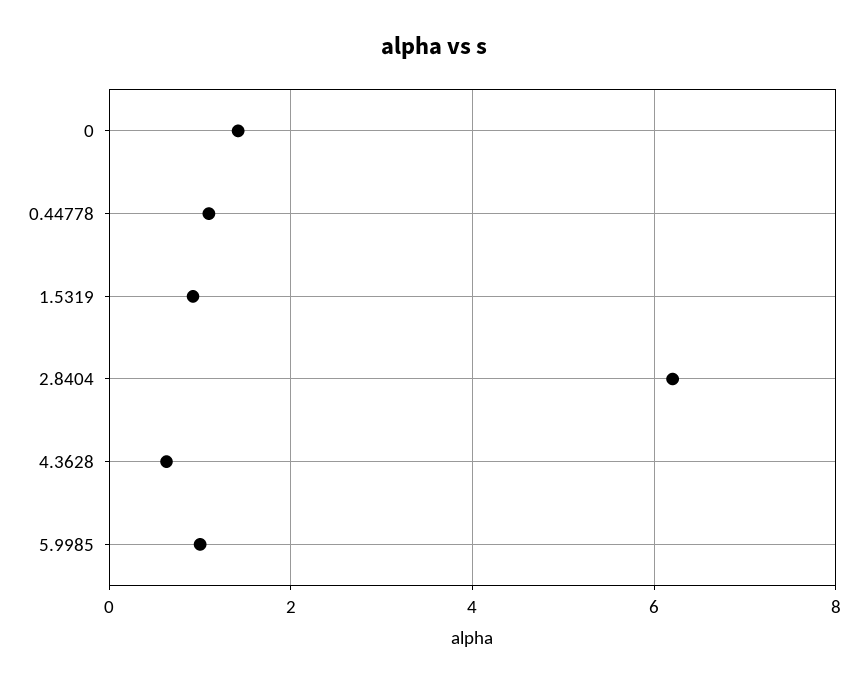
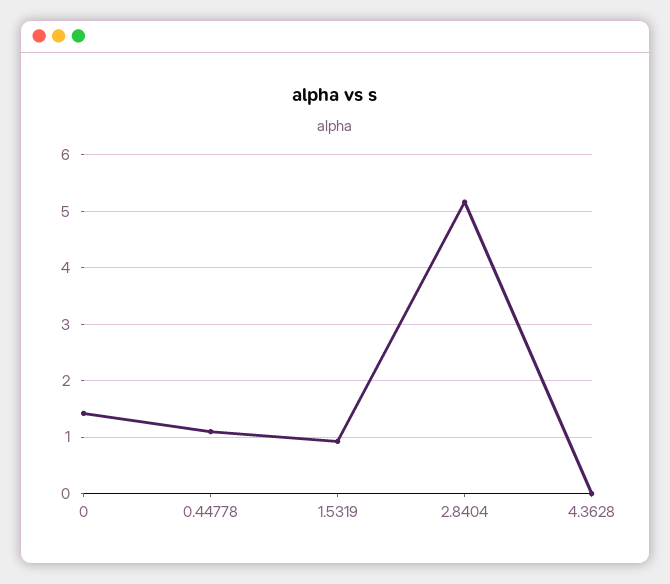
  {
    "0": 1.4,
    "0.44778": 1,
    "1.5319": 1,
-   "2.8404": 6.2,
+   "2.8404": 5.2,
-   "4.3628": 0.6,
+   "4.3628": 0
-   "5.9985": 1
  }

